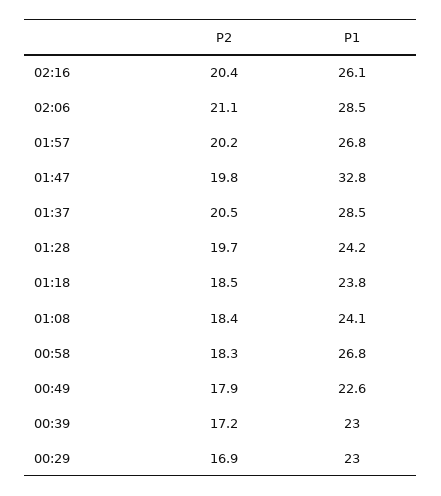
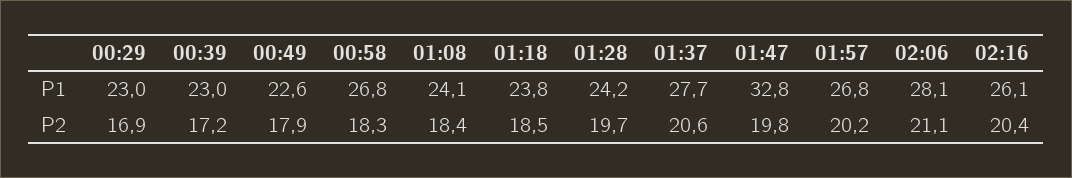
  {
    "P2": {
      "02:16": 20.4,
      "02:06": 21.1,
      "01:57": 20.2,
      "01:47": 19.8,
-     "01:37": 20.5,
+     "01:37": 20.6,
      "01:28": 19.7,
      "01:18": 18.5,
      "01:08": 18.4,
      "00:58": 18.3,
      "00:49": 17.9,
      "00:39": 17.2,
      "00:29": 16.9
    },
    "P1": {
      "02:16": 26.1,
-     "02:06": 28.5,
+     "02:06": 28.1,
      "01:57": 26.8,
      "01:47": 32.8,
-     "01:37": 28.5,
+     "01:37": 27.7,
      "01:28": 24.2,
      "01:18": 23.8,
      "01:08": 24.1,
      "00:58": 26.8,
      "00:49": 22.6,
      "00:39": 23,
      "00:29": 23
    }
  }

